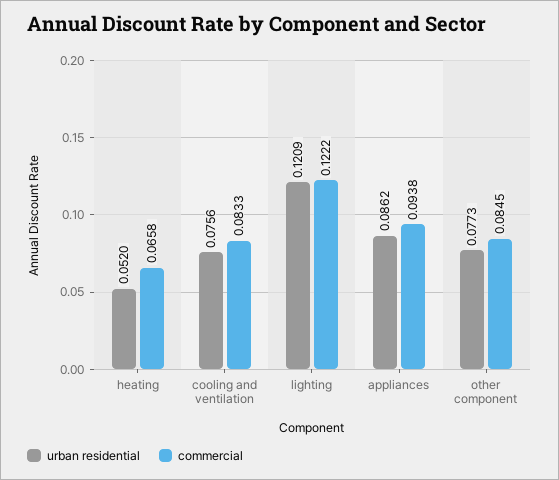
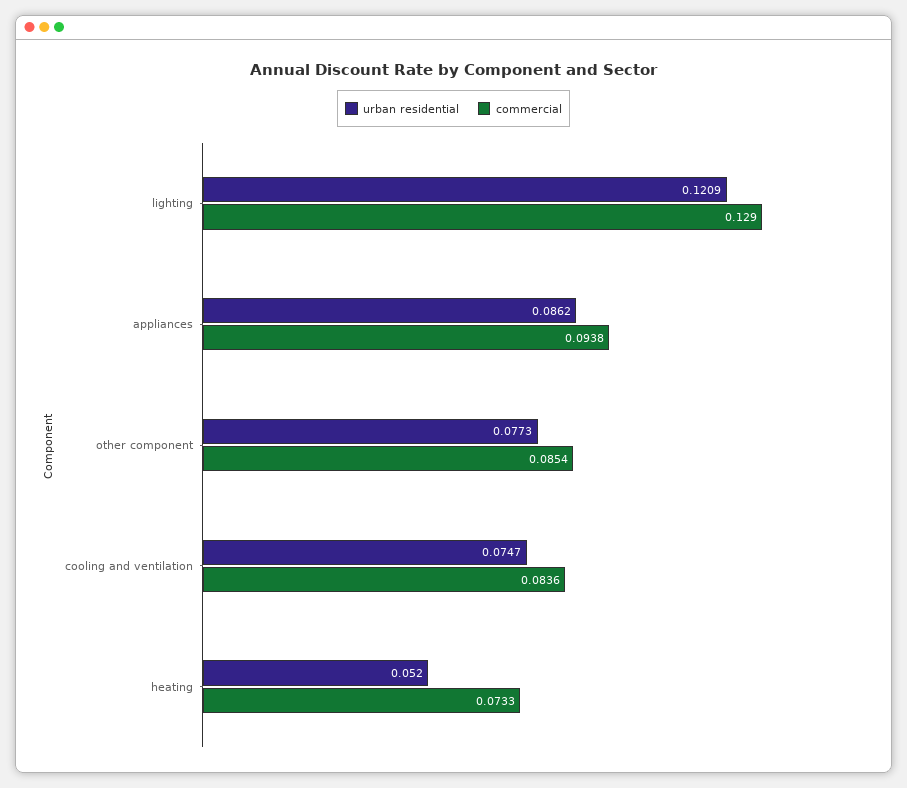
  {
    "urban residential": {
      "heating": 0.052,
-     "cooling and ventilation": 0.0756,
+     "cooling and ventilation": 0.0747,
      "lighting": 0.1209,
      "appliances": 0.0862,
      "other component": 0.0773
    },
    "commercial": {
-     "heating": 0.0658,
+     "heating": 0.0733,
-     "cooling and ventilation": 0.0833,
+     "cooling and ventilation": 0.0836,
-     "lighting": 0.1222,
+     "lighting": 0.129,
      "appliances": 0.0938,
-     "other component": 0.0845
+     "other component": 0.0854
    }
  }

